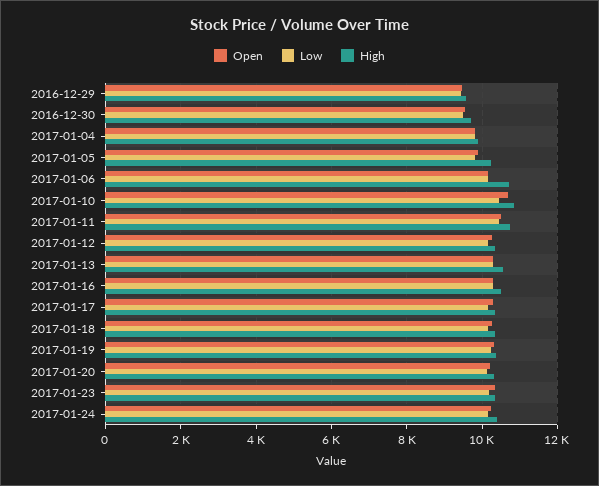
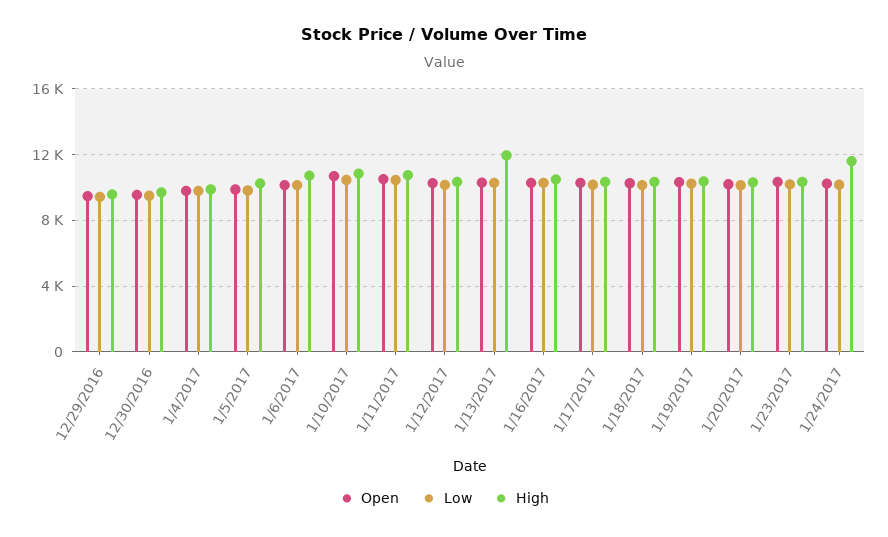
  {
    "Open": {
      "2016-12-29": 9400,
      "2016-12-30": 9600,
      "2017-01-04": 9800,
      "2017-01-05": 9800,
      "2017-01-06": 10200,
      "2017-01-10": 10800,
      "2017-01-11": 10600,
      "2017-01-12": 10200,
      "2017-01-13": 10400,
      "2017-01-16": 10200,
      "2017-01-17": 10200,
      "2017-01-18": 10200,
      "2017-01-19": 10400,
      "2017-01-20": 10200,
      "2017-01-23": 10400,
      "2017-01-24": 10200
    },
    "Low": {
      "2016-12-29": 9400,
      "2016-12-30": 9600,
      "2017-01-04": 9800,
      "2017-01-05": 9800,
      "2017-01-06": 10200,
      "2017-01-10": 10400,
      "2017-01-11": 10400,
      "2017-01-12": 10200,
      "2017-01-13": 10200,
      "2017-01-16": 10200,
      "2017-01-17": 10200,
      "2017-01-18": 10200,
      "2017-01-19": 10200,
      "2017-01-20": 10200,
      "2017-01-23": 10200,
      "2017-01-24": 10200
    },
    "High": {
      "2016-12-29": 9600,
      "2016-12-30": 9800,
      "2017-01-04": 9800,
      "2017-01-05": 10200,
      "2017-01-06": 10800,
      "2017-01-10": 10800,
      "2017-01-11": 10800,
      "2017-01-12": 10400,
-     "2017-01-13": 10600,
+     "2017-01-13": 12000,
      "2017-01-16": 10600,
      "2017-01-17": 10400,
      "2017-01-18": 10400,
      "2017-01-19": 10400,
      "2017-01-20": 10400,
      "2017-01-23": 10400,
-     "2017-01-24": 10400
+     "2017-01-24": 11500
    }
  }

